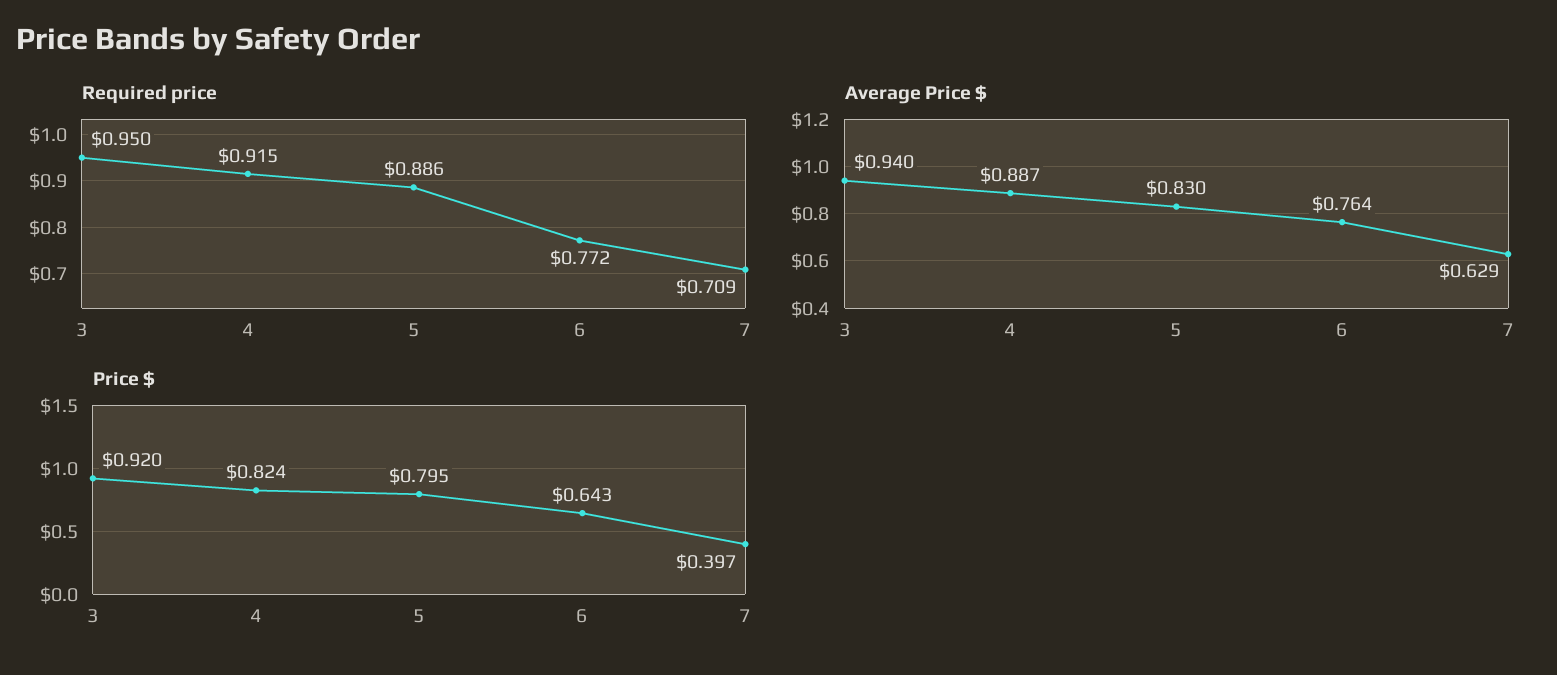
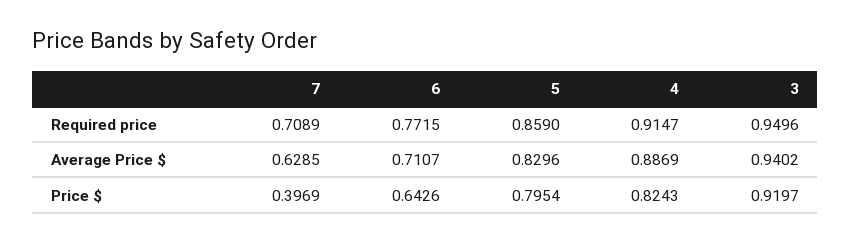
  {
    "Required price": {
      "3": 0.9496,
      "4": 0.9147,
-     "5": 0.886,
+     "5": 0.859,
      "6": 0.7715,
      "7": 0.7089
    },
    "Average Price $": {
      "3": 0.9402,
      "4": 0.8869,
      "5": 0.8296,
-     "6": 0.764,
+     "6": 0.7107,
      "7": 0.6285
    },
    "Price $": {
      "3": 0.9197,
      "4": 0.8243,
      "5": 0.7954,
      "6": 0.6426,
      "7": 0.3969
    }
  }

